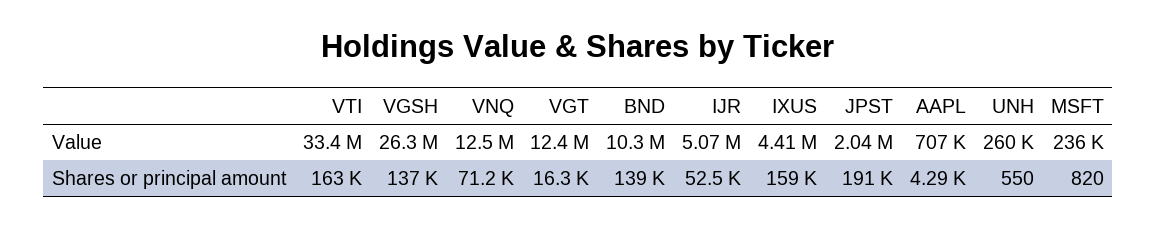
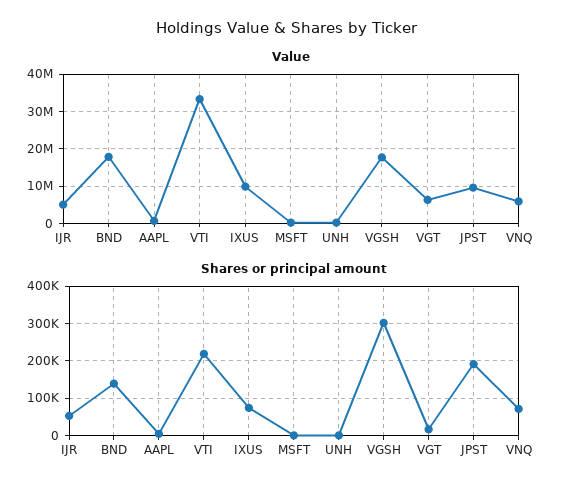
  {
    "Value": {
      "VTI": 33400000,
-     "VGSH": 26300000,
+     "VGSH": 18000000,
-     "VNQ": 12500000,
+     "VNQ": 6000000,
-     "VGT": 12400000,
+     "VGT": 6000000,
-     "BND": 10300000,
+     "BND": 18000000,
      "IJR": 5070000,
-     "IXUS": 4410000,
+     "IXUS": 10000000,
-     "JPST": 2040000,
+     "JPST": 10000000,
      "AAPL": 707000,
      "UNH": 260000,
      "MSFT": 236000
    },
    "Shares or principal amount": {
-     "VTI": 163000,
+     "VTI": 220000,
-     "VGSH": 137000,
+     "VGSH": 300000,
      "VNQ": 71200,
      "VGT": 16300,
      "BND": 139000,
      "IJR": 52500,
-     "IXUS": 159000,
+     "IXUS": 80000,
      "JPST": 191000,
      "AAPL": 4290,
      "UNH": 550,
      "MSFT": 820
    }
  }

